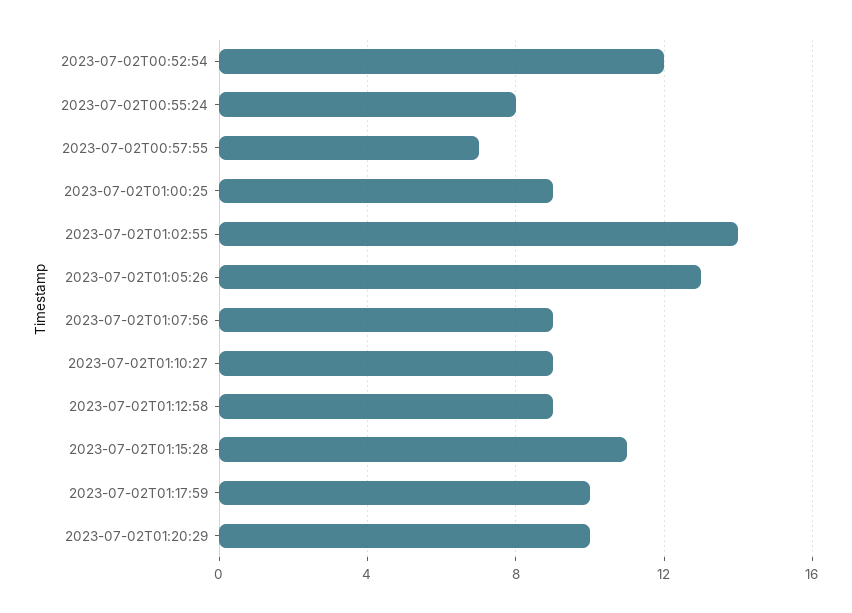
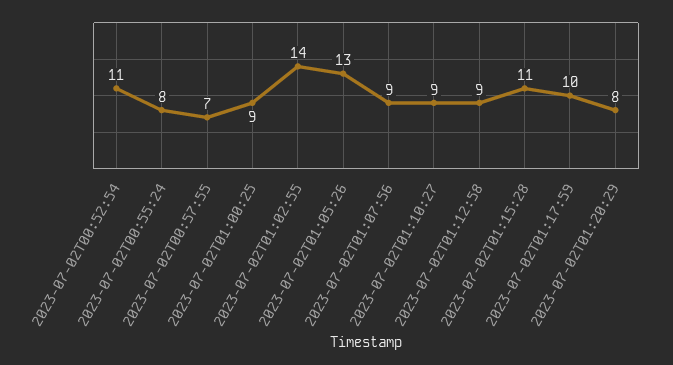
  {
-   "2023-07-02T00:52:54": 12,
+   "2023-07-02T00:52:54": 11,
    "2023-07-02T00:55:24": 8,
    "2023-07-02T00:57:55": 7,
    "2023-07-02T01:00:25": 9,
    "2023-07-02T01:02:55": 14,
    "2023-07-02T01:05:26": 13,
    "2023-07-02T01:07:56": 9,
    "2023-07-02T01:10:27": 9,
    "2023-07-02T01:12:58": 9,
    "2023-07-02T01:15:28": 11,
    "2023-07-02T01:17:59": 10,
-   "2023-07-02T01:20:29": 10
+   "2023-07-02T01:20:29": 8
  }

